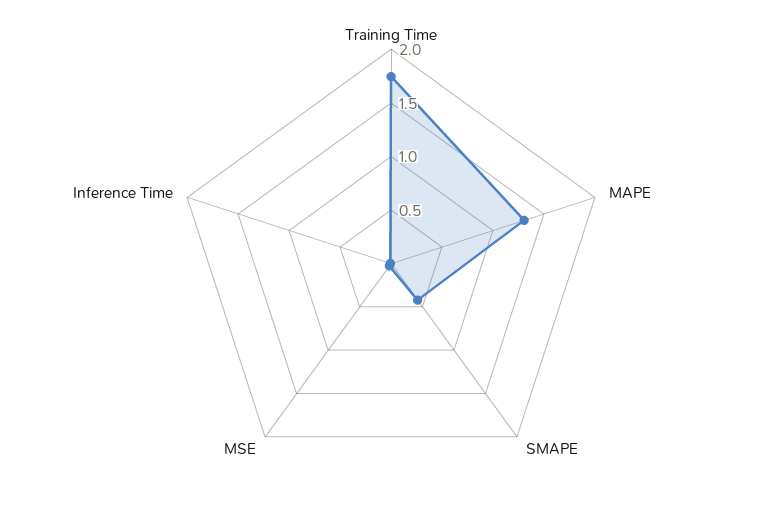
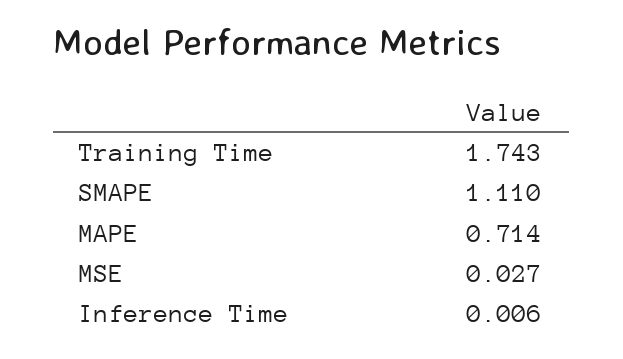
  {
    "Training Time": 1.743,
-   "MAPE": 1.3,
+   "MAPE": 0.714,
-   "SMAPE": 0.4,
+   "SMAPE": 1.11,
    "MSE": 0.027,
    "Inference Time": 0.006
  }

